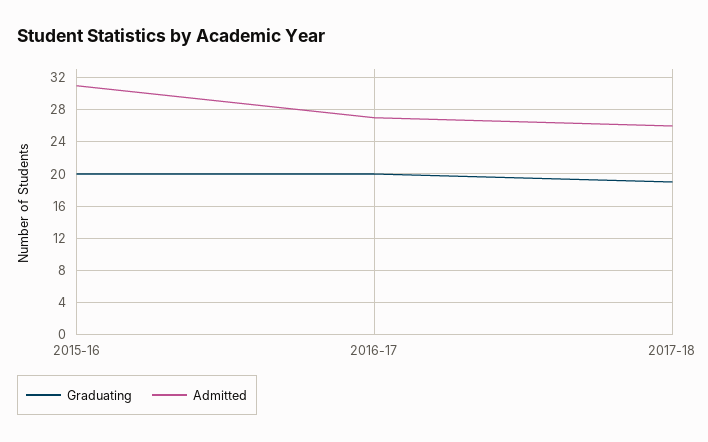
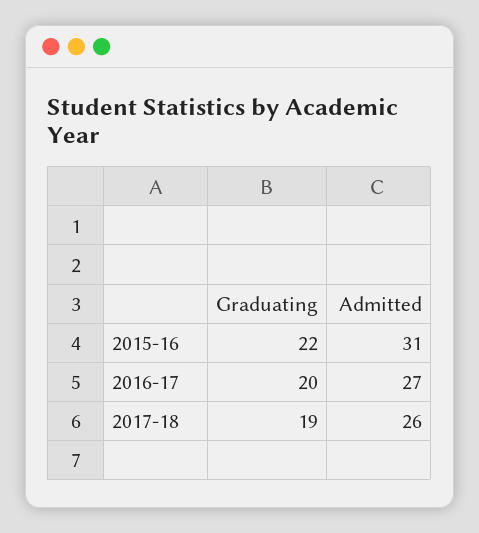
  {
    "Graduating": {
-     "2015-16": 20,
+     "2015-16": 22,
      "2016-17": 20,
      "2017-18": 19
    },
    "Admitted": {
      "2015-16": 31,
      "2016-17": 27,
      "2017-18": 26
    }
  }

